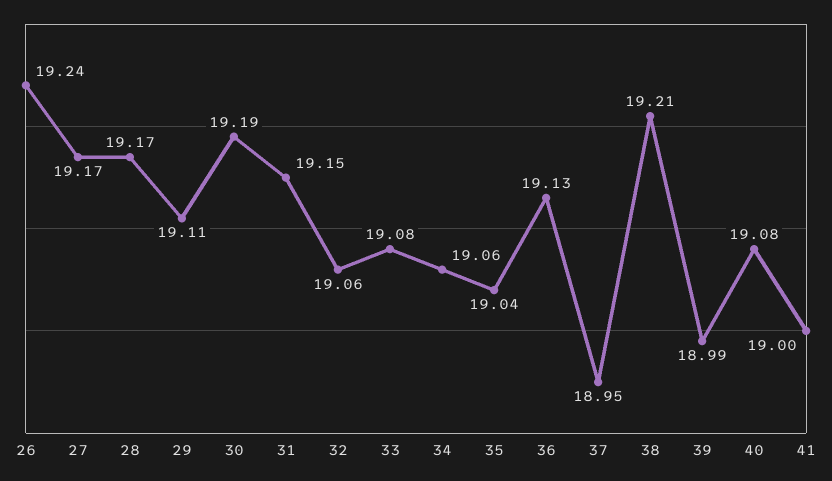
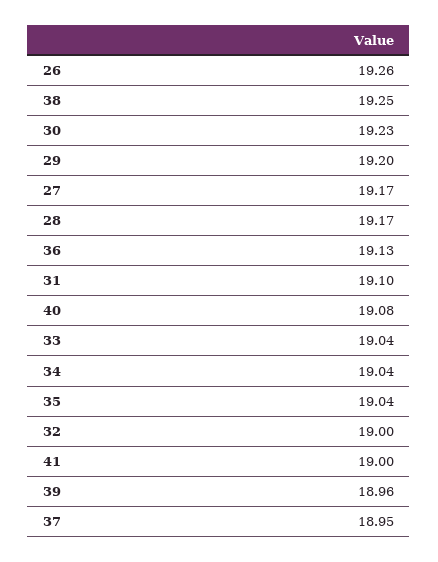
  {
-   "26": 19.24,
+   "26": 19.26,
    "27": 19.17,
    "28": 19.17,
-   "29": 19.11,
+   "29": 19.2,
-   "30": 19.19,
+   "30": 19.23,
-   "31": 19.15,
+   "31": 19.1,
-   "32": 19.06,
+   "32": 19,
-   "33": 19.08,
+   "33": 19.04,
-   "34": 19.06,
+   "34": 19.04,
    "35": 19.04,
    "36": 19.13,
    "37": 18.95,
-   "38": 19.21,
+   "38": 19.25,
-   "39": 18.99,
+   "39": 18.96,
    "40": 19.08,
    "41": 19
  }

